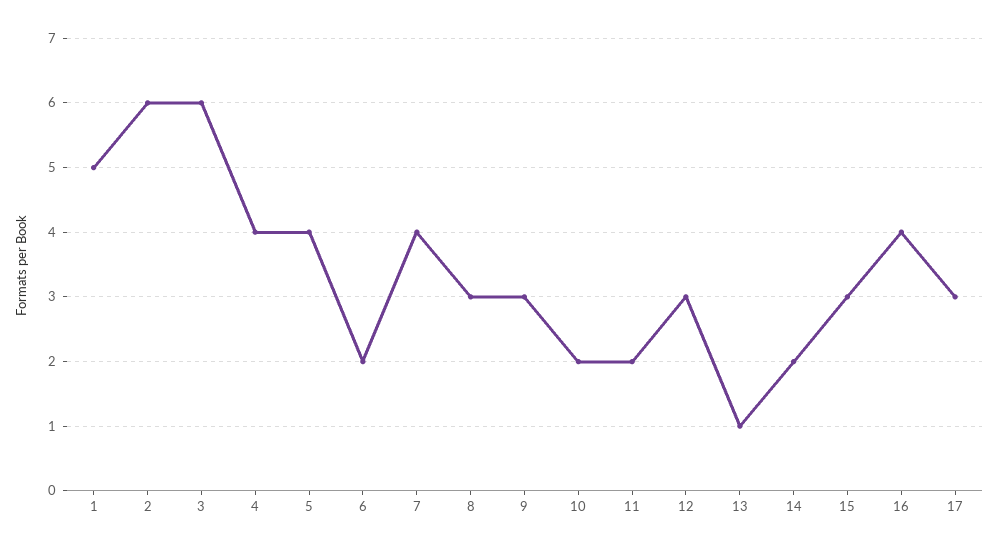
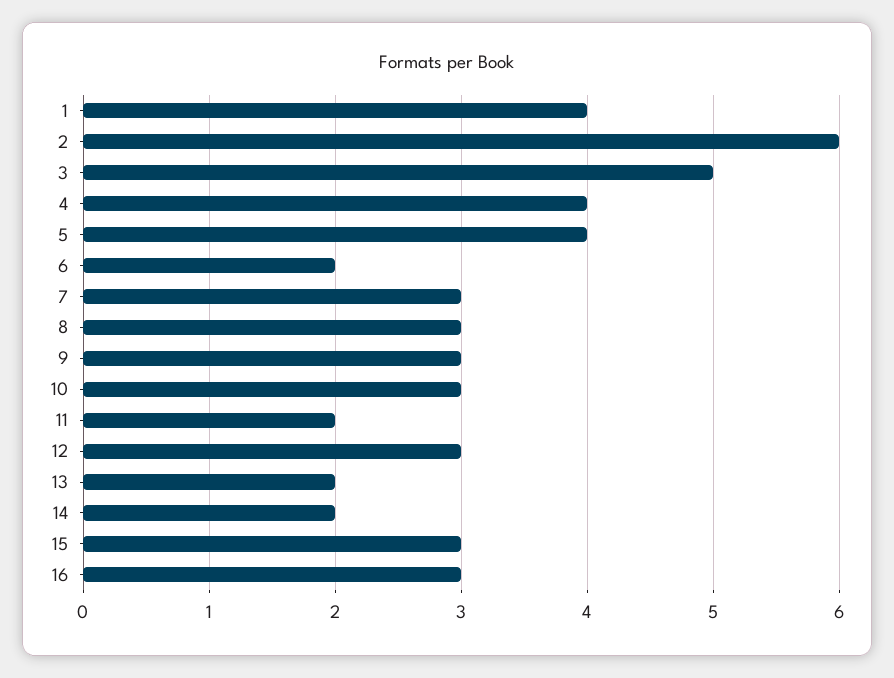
  {
-   "1": 5,
+   "1": 4,
    "2": 6,
-   "3": 6,
+   "3": 5,
    "4": 4,
    "5": 4,
    "6": 2,
-   "7": 4,
+   "7": 3,
    "8": 3,
    "9": 3,
-   "10": 2,
+   "10": 3,
    "11": 2,
    "12": 3,
-   "13": 1,
+   "13": 2,
    "14": 2,
    "15": 3,
-   "16": 4,
+   "16": 3
-   "17": 3
  }

